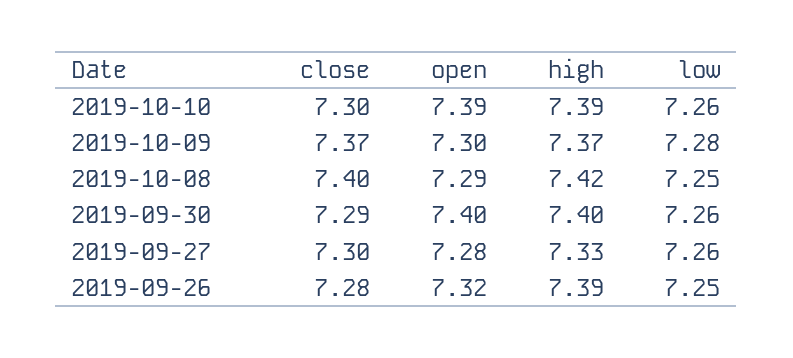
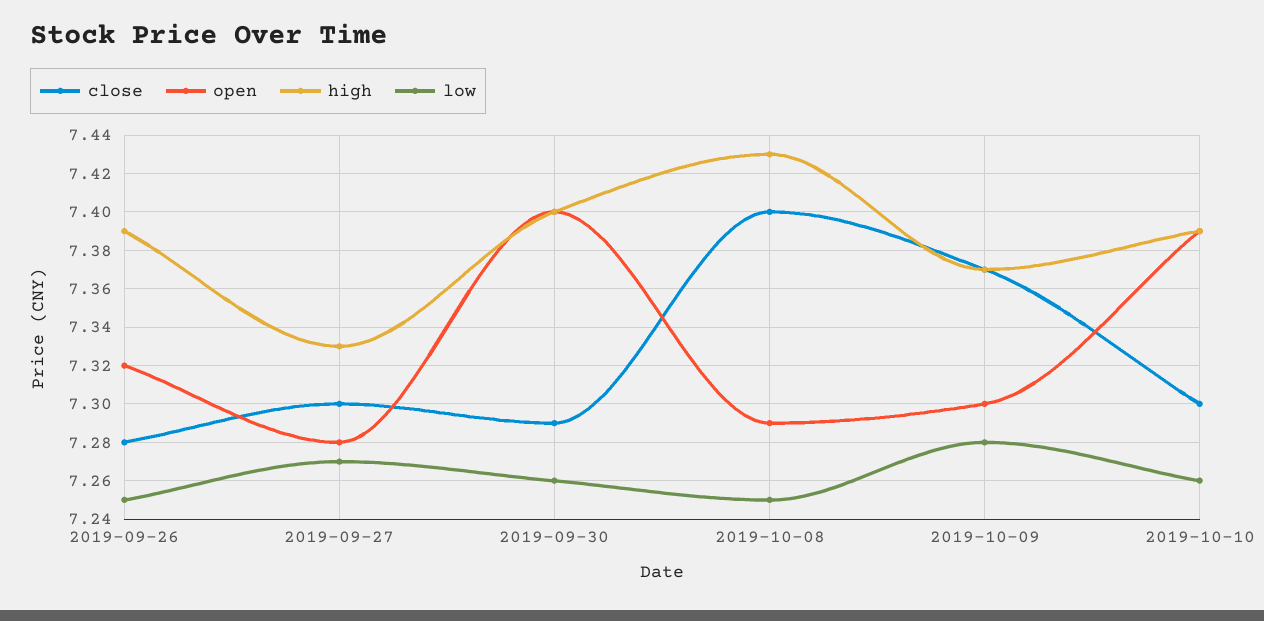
  {
    "close": {
      "2019-10-10": 7.3,
      "2019-10-09": 7.37,
      "2019-10-08": 7.4,
      "2019-09-30": 7.29,
      "2019-09-27": 7.3,
      "2019-09-26": 7.28
    },
    "open": {
      "2019-10-10": 7.39,
      "2019-10-09": 7.3,
      "2019-10-08": 7.29,
      "2019-09-30": 7.4,
      "2019-09-27": 7.28,
      "2019-09-26": 7.32
    },
    "high": {
      "2019-10-10": 7.39,
      "2019-10-09": 7.37,
-     "2019-10-08": 7.42,
+     "2019-10-08": 7.43,
      "2019-09-30": 7.4,
      "2019-09-27": 7.33,
      "2019-09-26": 7.39
    },
    "low": {
      "2019-10-10": 7.26,
      "2019-10-09": 7.28,
      "2019-10-08": 7.25,
      "2019-09-30": 7.26,
-     "2019-09-27": 7.26,
+     "2019-09-27": 7.27,
      "2019-09-26": 7.25
    }
  }

